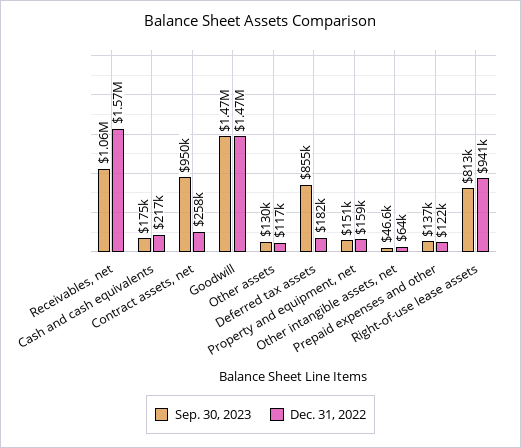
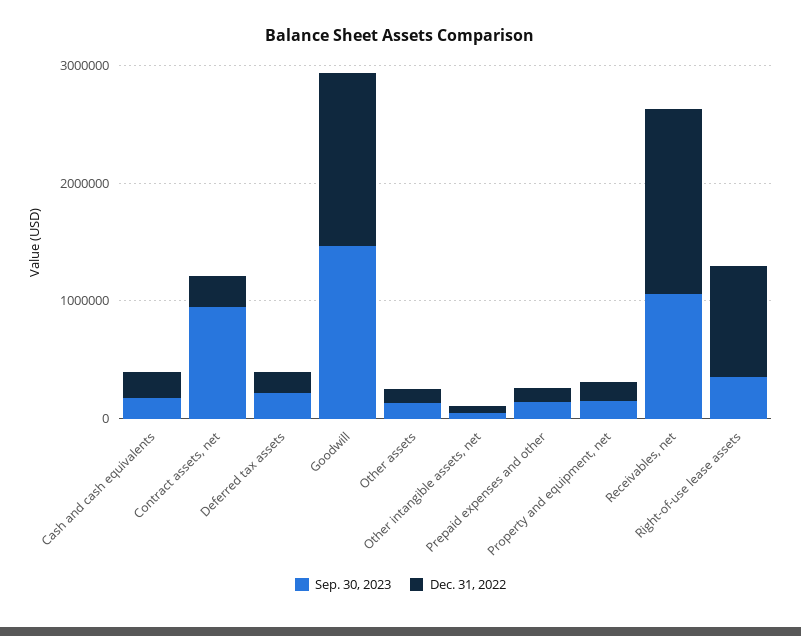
  {
    "Sep. 30, 2023": {
      "Receivables, net": 1060000,
      "Cash and cash equivalents": 175000,
      "Contract assets, net": 950000,
      "Goodwill": 1470000,
      "Other assets": 130000,
-     "Deferred tax assets": 855000,
+     "Deferred tax assets": 200000,
      "Property and equipment, net": 151000,
      "Other intangible assets, net": 46600,
      "Prepaid expenses and other": 137000,
-     "Right-of-use lease assets": 813000
+     "Right-of-use lease assets": 400000
    },
    "Dec. 31, 2022": {
      "Receivables, net": 1570000,
      "Cash and cash equivalents": 217000,
      "Contract assets, net": 258000,
      "Goodwill": 1470000,
      "Other assets": 117000,
      "Deferred tax assets": 182000,
      "Property and equipment, net": 159000,
      "Other intangible assets, net": 64000,
      "Prepaid expenses and other": 122000,
      "Right-of-use lease assets": 941000
    }
  }

